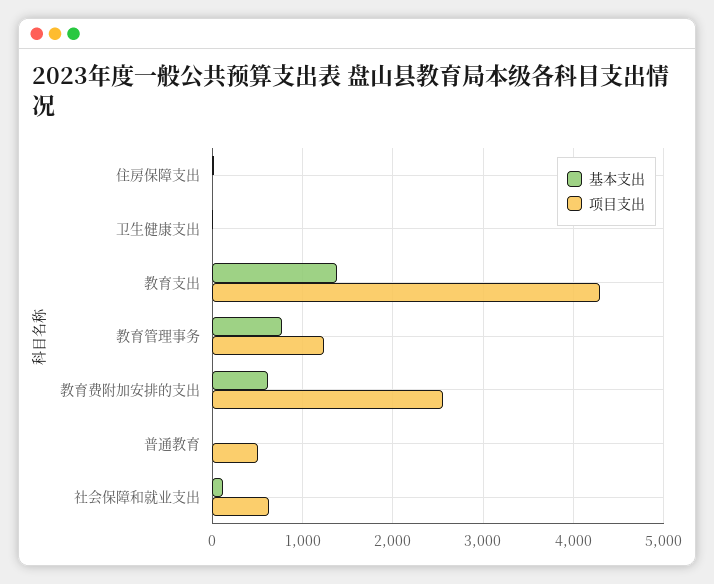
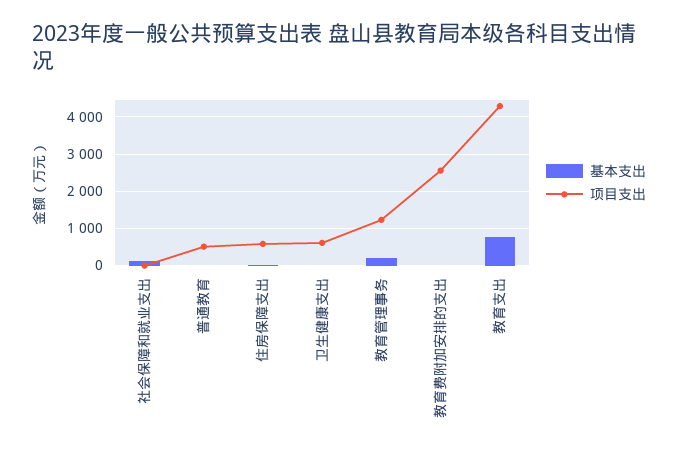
  {
    "基本支出": {
      "住房保障支出": 0,
      "卫生健康支出": 0,
-     "教育支出": 1400,
+     "教育支出": 800,
-     "教育管理事务": 800,
+     "教育管理事务": 200,
-     "教育费附加安排的支出": 600,
+     "教育费附加安排的支出": 0,
      "普通教育": 0,
      "社会保障和就业支出": 100
    },
    "项目支出": {
-     "住房保障支出": 0,
+     "住房保障支出": 600,
-     "卫生健康支出": 0,
+     "卫生健康支出": 600,
      "教育支出": 4300,
      "教育管理事务": 1200,
      "教育费附加安排的支出": 2600,
      "普通教育": 500,
-     "社会保障和就业支出": 600
+     "社会保障和就业支出": 0
    }
  }

